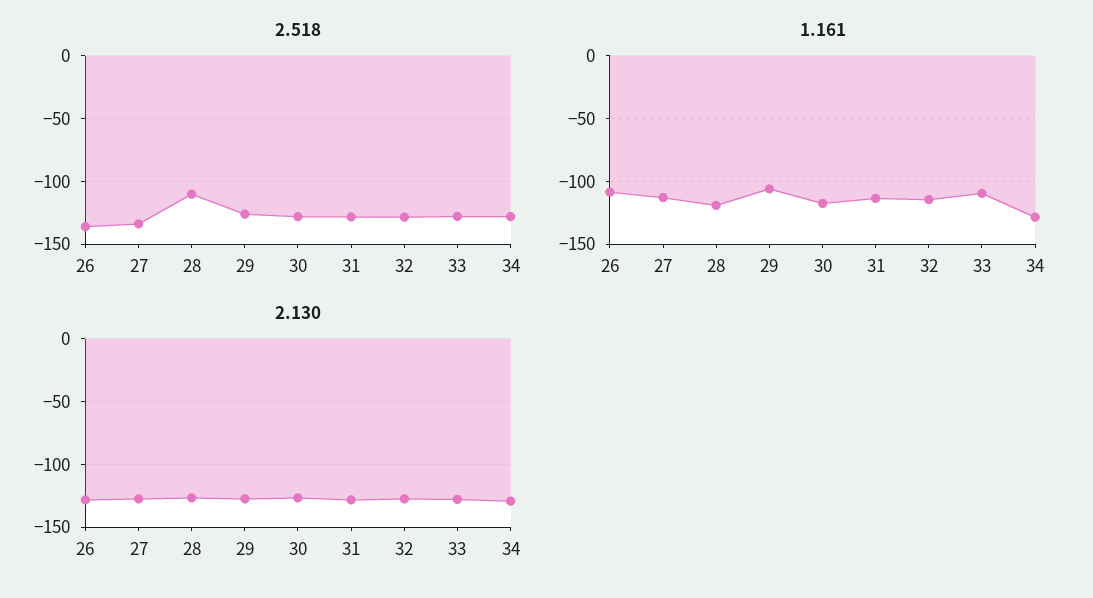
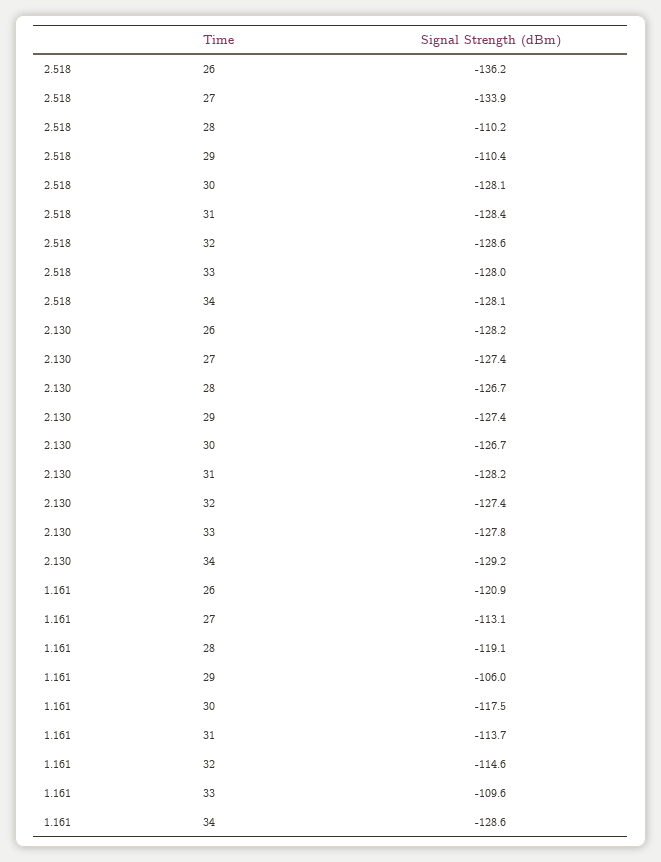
  {
    "2.518": {
      "26": -136.2,
      "27": -133.9,
      "28": -110.2,
-     "29": -125,
+     "29": -110.4,
      "30": -128.1,
      "31": -128.4,
      "32": -128.6,
      "33": -128,
      "34": -128.1
    },
    "1.161": {
-     "26": -110,
+     "26": -120.9,
      "27": -113.1,
      "28": -119.1,
      "29": -106,
      "30": -117.5,
      "31": -113.7,
      "32": -114.6,
      "33": -109.6,
      "34": -128.6
    },
    "2.130": {
      "26": -128.2,
      "27": -127.4,
      "28": -126.7,
      "29": -127.4,
      "30": -126.7,
      "31": -128.2,
      "32": -127.4,
      "33": -127.8,
      "34": -129.2
    }
  }

